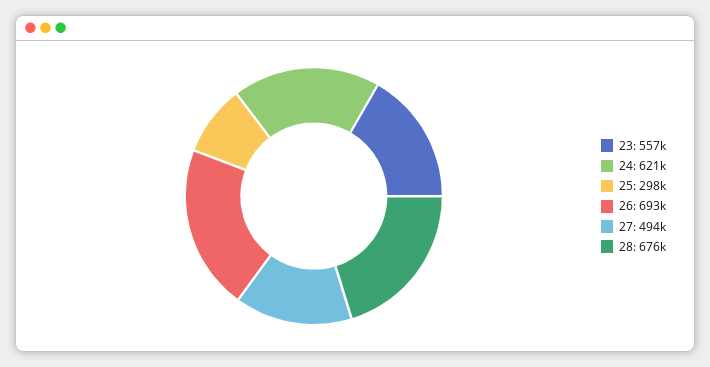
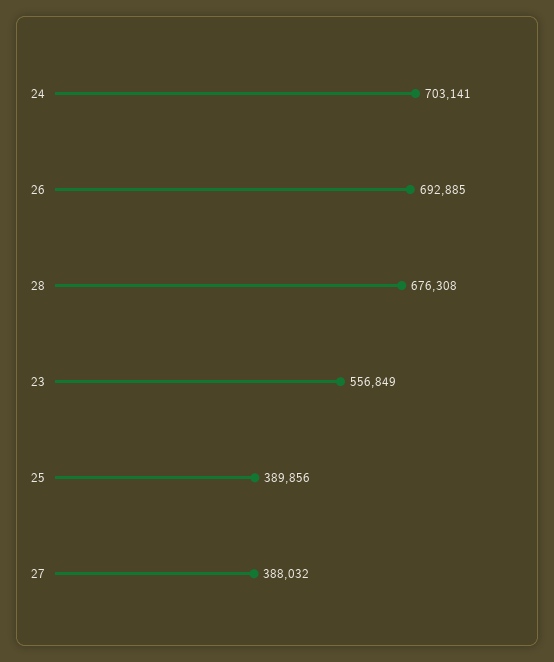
  {
    "23": 556849,
-   "24": 621000,
+   "24": 703141,
-   "25": 298000,
+   "25": 389856,
    "26": 692885,
-   "27": 494000,
+   "27": 388032,
    "28": 676308
  }

